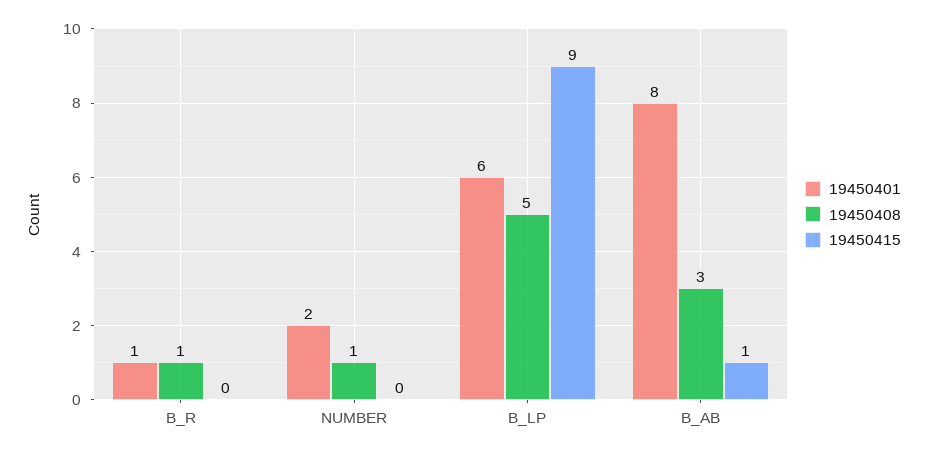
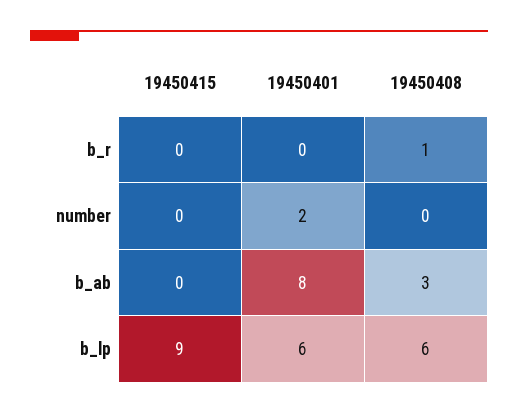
  {
    "19450401": {
-     "B_R": 1,
+     "B_R": 0,
      "NUMBER": 2,
      "B_LP": 6,
      "B_AB": 8
    },
    "19450408": {
      "B_R": 1,
-     "NUMBER": 1,
+     "NUMBER": 0,
-     "B_LP": 5,
+     "B_LP": 6,
      "B_AB": 3
    },
    "19450415": {
      "B_R": 0,
      "NUMBER": 0,
      "B_LP": 9,
-     "B_AB": 1
+     "B_AB": 0
    }
  }

